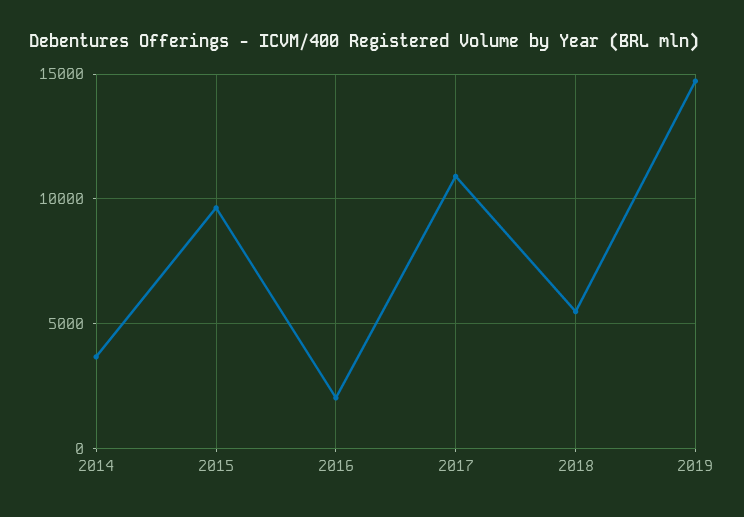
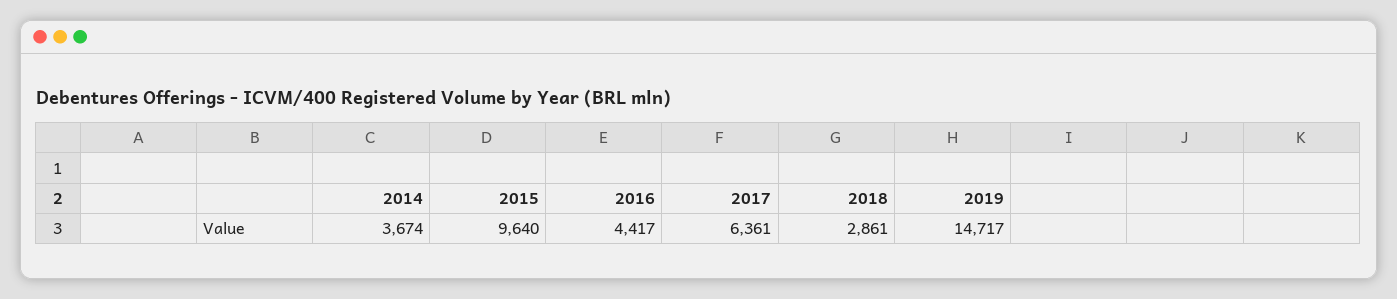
  {
    "2014": 3674,
    "2015": 9640,
-   "2016": 2000,
+   "2016": 4417,
-   "2017": 11000,
+   "2017": 6361,
-   "2018": 5500,
+   "2018": 2861,
    "2019": 14717
  }

